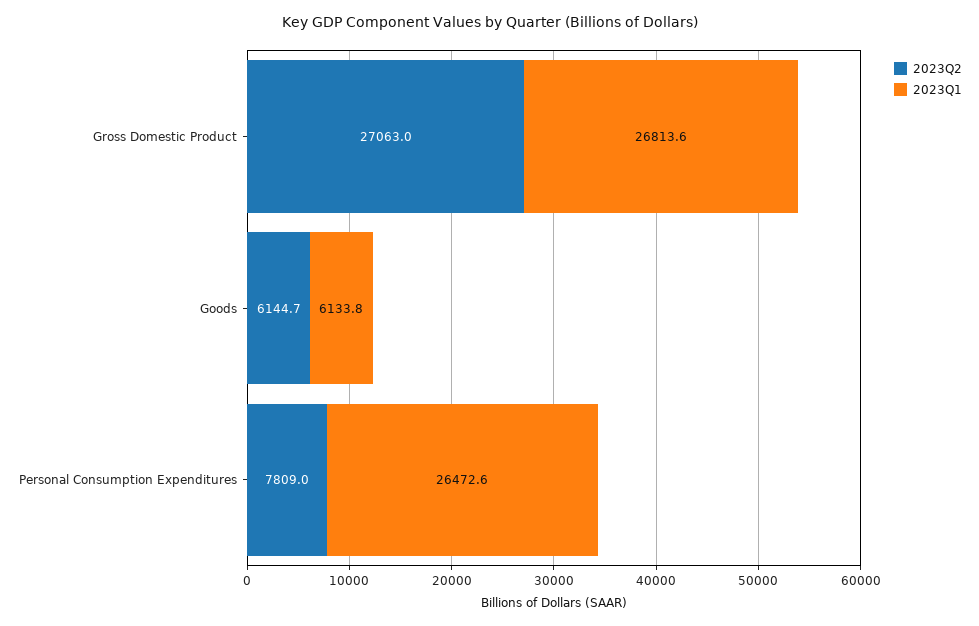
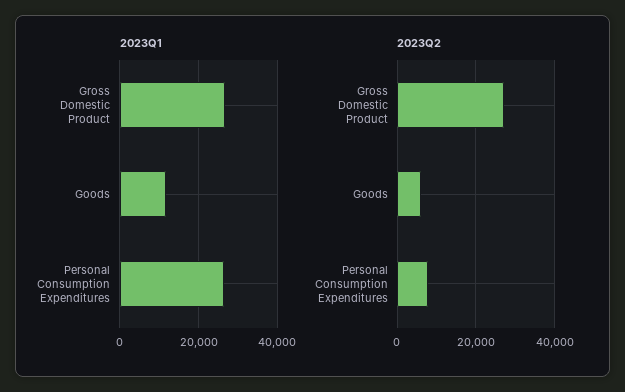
  {
    "2023Q2": {
      "Gross Domestic Product": 27063,
      "Goods": 6144.7,
      "Personal Consumption Expenditures": 7809
    },
    "2023Q1": {
      "Gross Domestic Product": 26813.6,
-     "Goods": 6133.8,
+     "Goods": 12000,
      "Personal Consumption Expenditures": 26472.6
    }
  }

